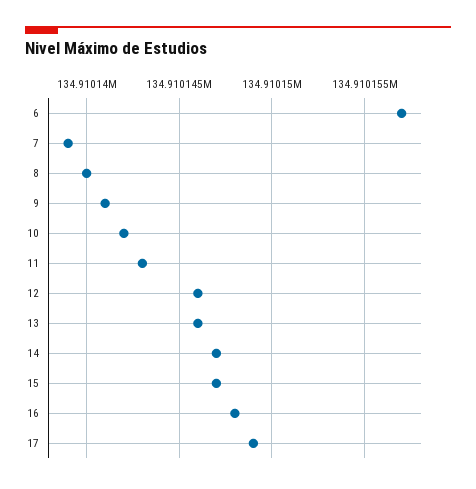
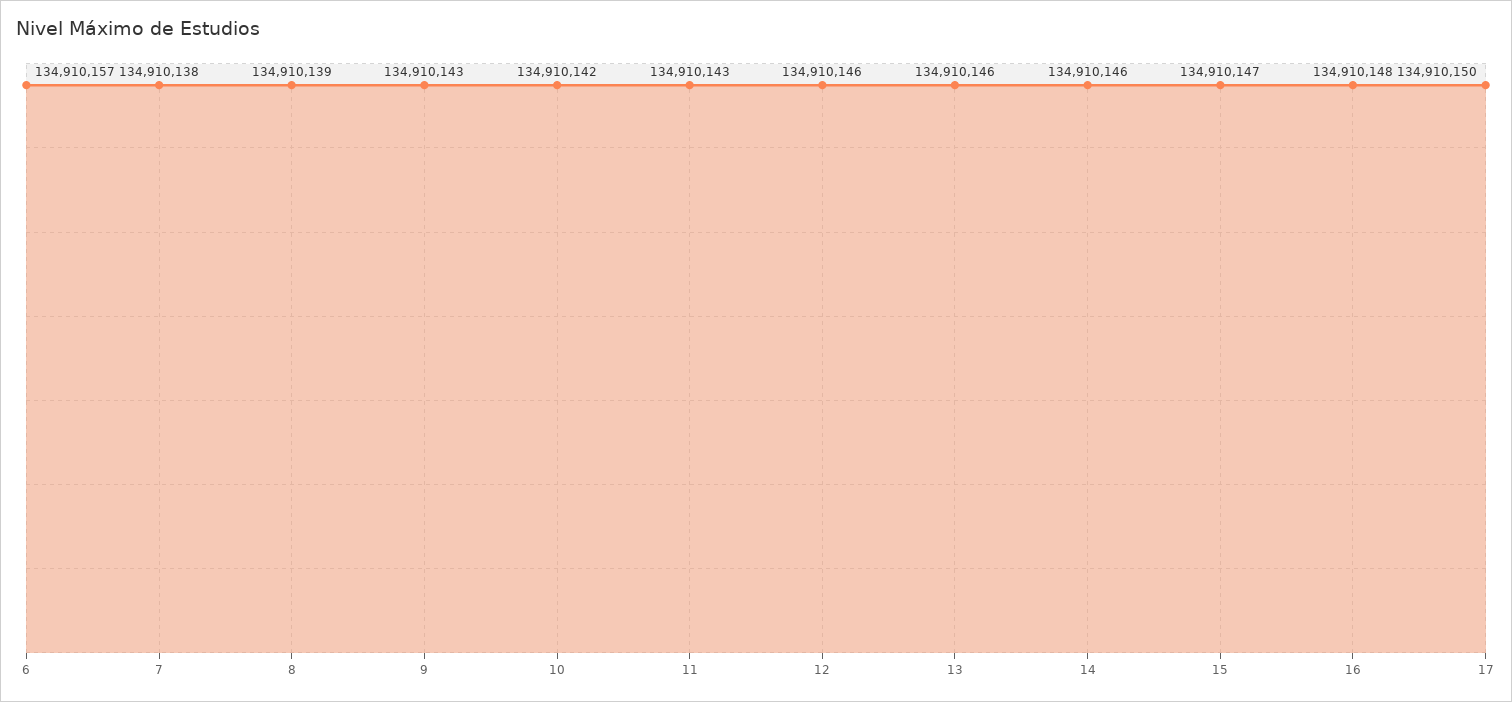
  {
    "6": 134910157,
-   "7": 134910139,
+   "7": 134910138,
-   "8": 134910140,
+   "8": 134910139,
-   "9": 134910141,
+   "9": 134910143,
    "10": 134910142,
    "11": 134910143,
    "12": 134910146,
    "13": 134910146,
-   "14": 134910147,
+   "14": 134910146,
    "15": 134910147,
    "16": 134910148,
-   "17": 134910149
+   "17": 134910150
  }

